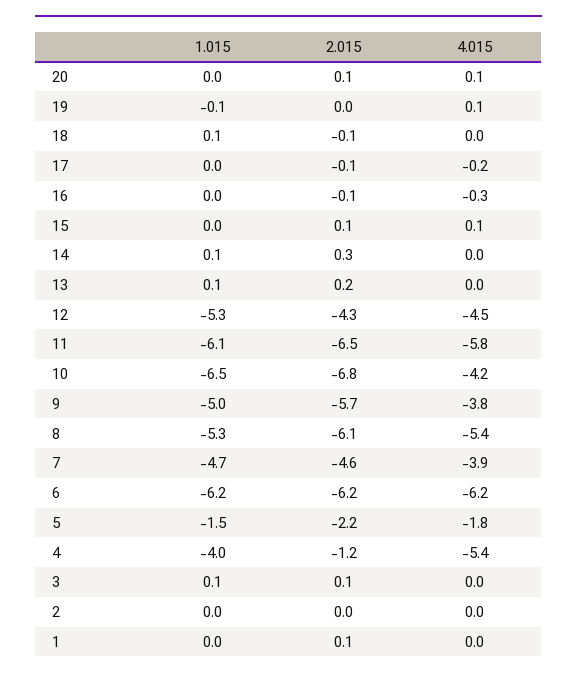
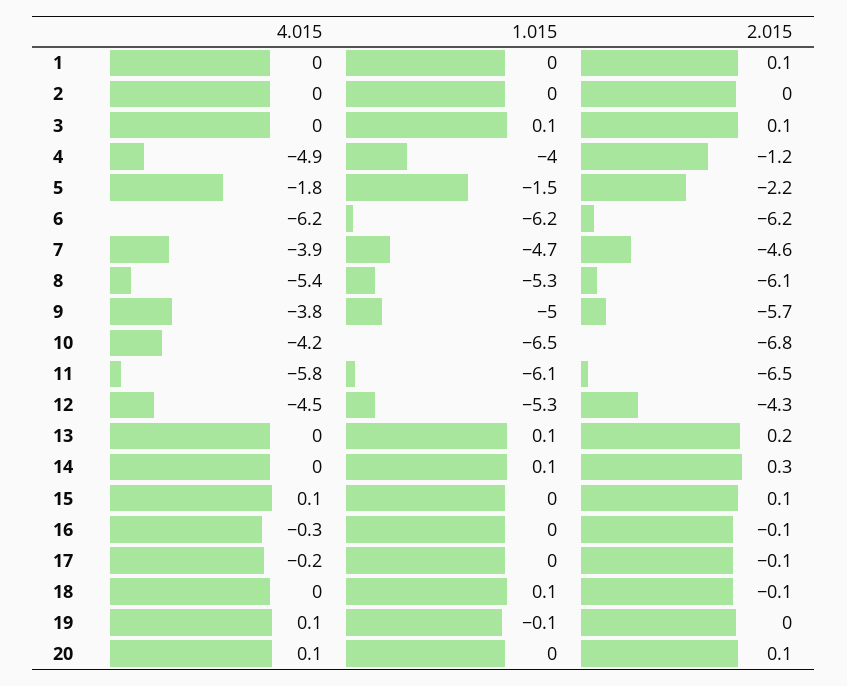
  {
    "1.015": {
      "20": 0,
      "19": -0.1,
      "18": 0.1,
      "17": 0,
      "16": 0,
      "15": 0,
      "14": 0.1,
      "13": 0.1,
      "12": -5.3,
      "11": -6.1,
      "10": -6.5,
      "9": -5,
      "8": -5.3,
      "7": -4.7,
      "6": -6.2,
      "5": -1.5,
      "4": -4,
      "3": 0.1,
      "2": 0,
      "1": 0
    },
    "2.015": {
      "20": 0.1,
      "19": 0,
      "18": -0.1,
      "17": -0.1,
      "16": -0.1,
      "15": 0.1,
      "14": 0.3,
      "13": 0.2,
      "12": -4.3,
      "11": -6.5,
      "10": -6.8,
      "9": -5.7,
      "8": -6.1,
      "7": -4.6,
      "6": -6.2,
      "5": -2.2,
      "4": -1.2,
      "3": 0.1,
      "2": 0,
      "1": 0.1
    },
    "4.015": {
      "20": 0.1,
      "19": 0.1,
      "18": 0,
      "17": -0.2,
      "16": -0.3,
      "15": 0.1,
      "14": 0,
      "13": 0,
      "12": -4.5,
      "11": -5.8,
      "10": -4.2,
      "9": -3.8,
      "8": -5.4,
      "7": -3.9,
      "6": -6.2,
      "5": -1.8,
-     "4": -5.4,
+     "4": -4.9,
      "3": 0,
      "2": 0,
      "1": 0
    }
  }

